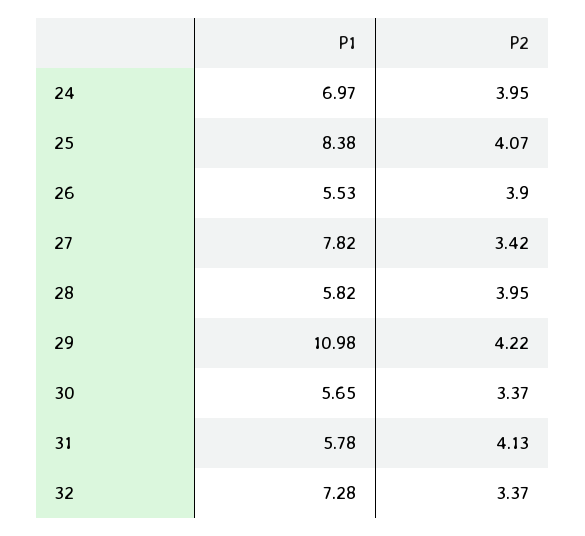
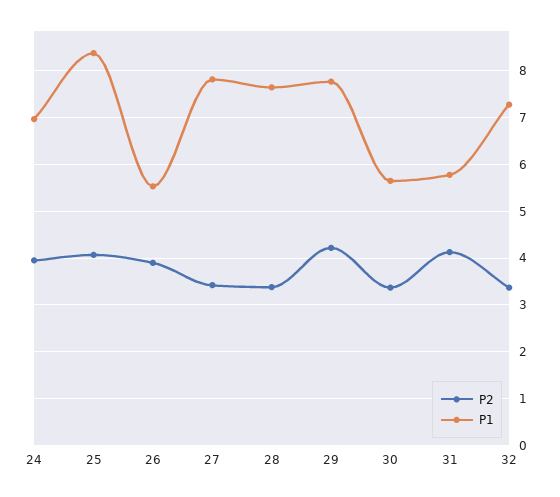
  {
    "P1": {
      "24": 6.97,
      "25": 8.38,
      "26": 5.53,
      "27": 7.82,
-     "28": 5.82,
+     "28": 7.6,
-     "29": 10.98,
+     "29": 7.8,
      "30": 5.65,
      "31": 5.78,
      "32": 7.28
    },
    "P2": {
      "24": 3.95,
      "25": 4.07,
      "26": 3.9,
      "27": 3.42,
-     "28": 3.95,
+     "28": 3.4,
      "29": 4.22,
      "30": 3.37,
      "31": 4.13,
      "32": 3.37
    }
  }

